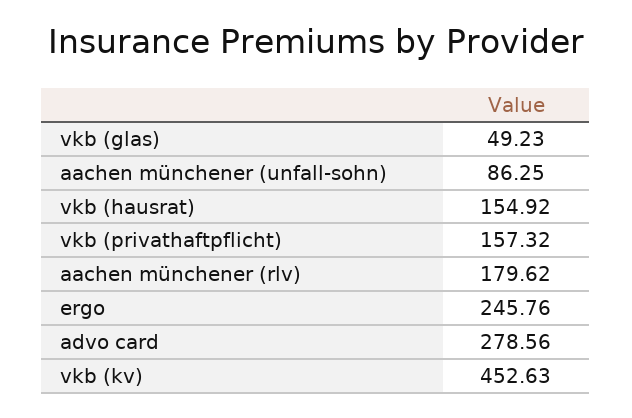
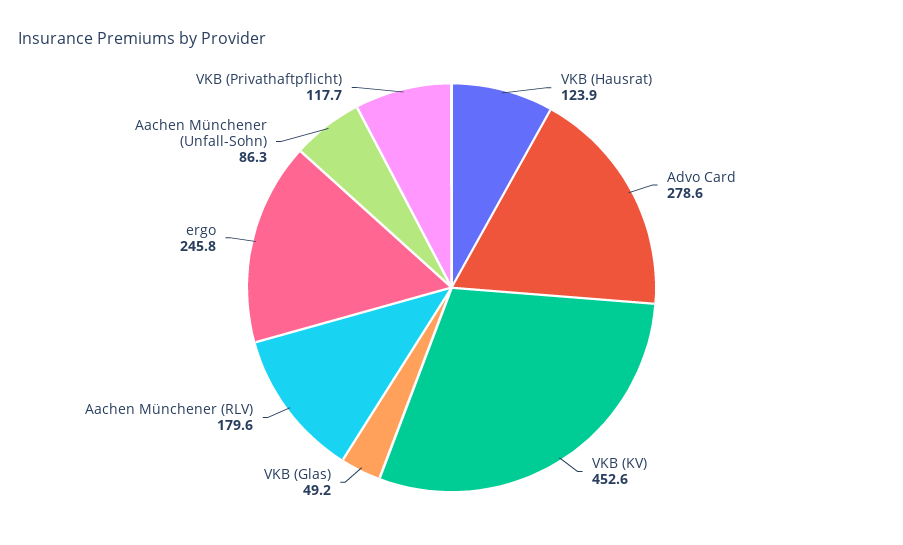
  {
    "vkb (glas)": 49.23,
    "aachen münchener (unfall-sohn)": 86.25,
-   "vkb (hausrat)": 154.92,
+   "vkb (hausrat)": 123.9,
-   "vkb (privathaftpflicht)": 157.32,
+   "vkb (privathaftpflicht)": 117.7,
    "aachen münchener (rlv)": 179.62,
    "ergo": 245.76,
    "advo card": 278.56,
    "vkb (kv)": 452.63
  }

